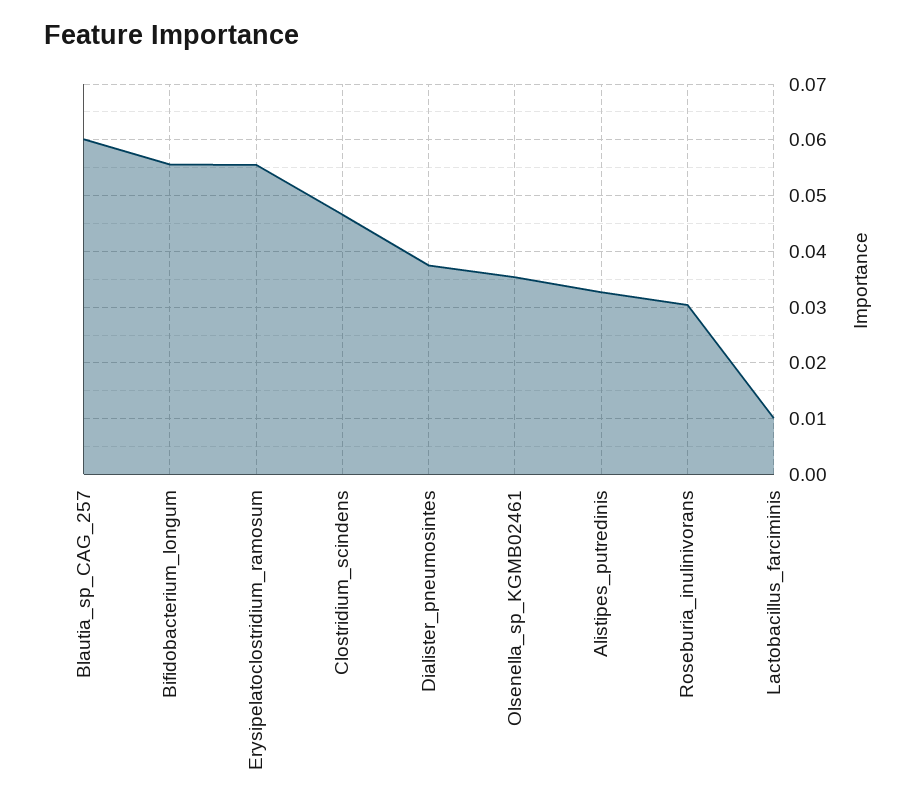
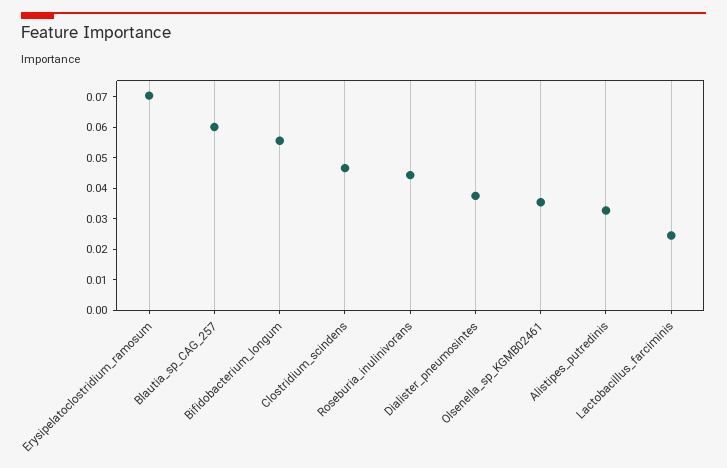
  {
    "Blautia_sp_CAG_257": 0.06,
    "Bifidobacterium_longum": 0.056,
-   "Erysipelatoclostridium_ramosum": 0.056,
+   "Erysipelatoclostridium_ramosum": 0.07,
    "Clostridium_scindens": 0.046,
    "Dialister_pneumosintes": 0.038,
    "Olsenella_sp_KGMB02461": 0.036,
    "Alistipes_putredinis": 0.032,
-   "Roseburia_inulinivorans": 0.03,
+   "Roseburia_inulinivorans": 0.045,
-   "Lactobacillus_farciminis": 0.01
+   "Lactobacillus_farciminis": 0.025
  }

